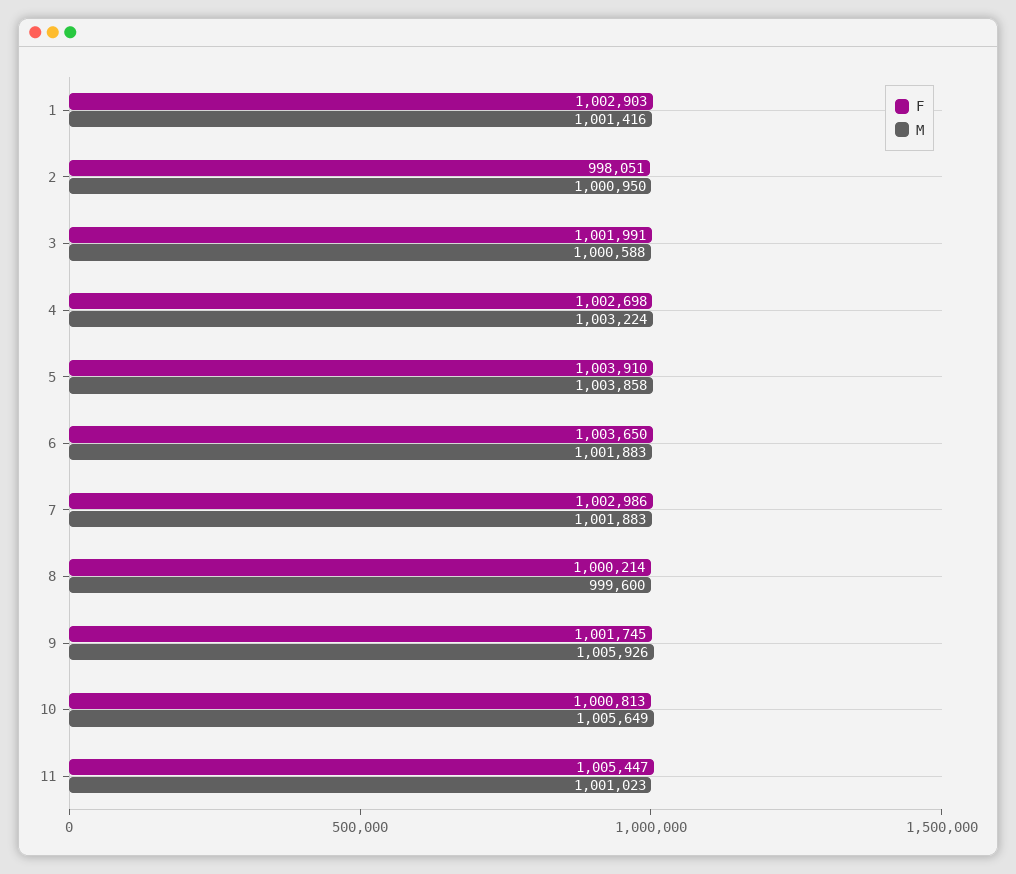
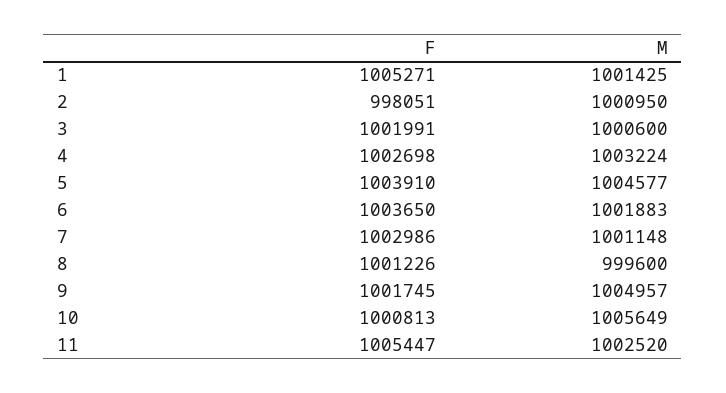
  {
    "F": {
-     "1": 1002903,
+     "1": 1005271,
      "2": 998051,
      "3": 1001991,
      "4": 1002698,
      "5": 1003910,
      "6": 1003650,
      "7": 1002986,
-     "8": 1000214,
+     "8": 1001226,
      "9": 1001745,
      "10": 1000813,
      "11": 1005447
    },
    "M": {
-     "1": 1001416,
+     "1": 1001425,
      "2": 1000950,
-     "3": 1000588,
+     "3": 1000600,
      "4": 1003224,
-     "5": 1003858,
+     "5": 1004577,
      "6": 1001883,
-     "7": 1001883,
+     "7": 1001148,
      "8": 999600,
-     "9": 1005926,
+     "9": 1004957,
      "10": 1005649,
-     "11": 1001023
+     "11": 1002520
    }
  }

